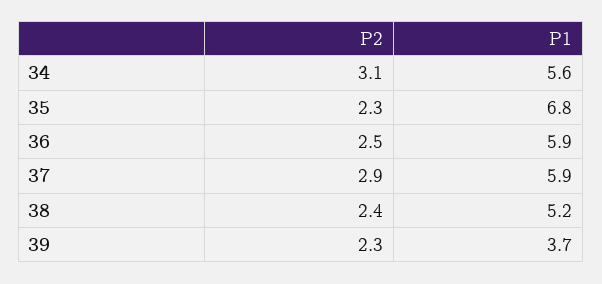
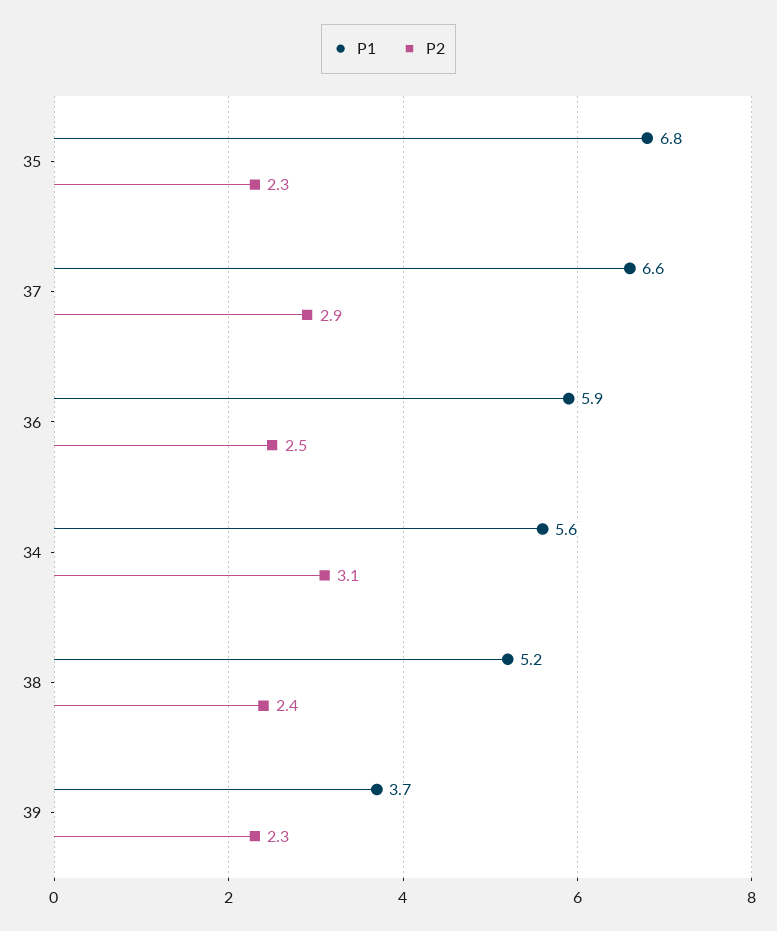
  {
    "P2": {
      "34": 3.1,
      "35": 2.3,
      "36": 2.5,
      "37": 2.9,
      "38": 2.4,
      "39": 2.3
    },
    "P1": {
      "34": 5.6,
      "35": 6.8,
      "36": 5.9,
-     "37": 5.9,
+     "37": 6.6,
      "38": 5.2,
      "39": 3.7
    }
  }

